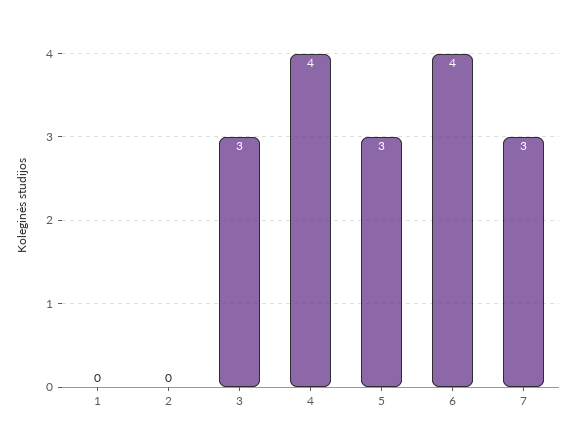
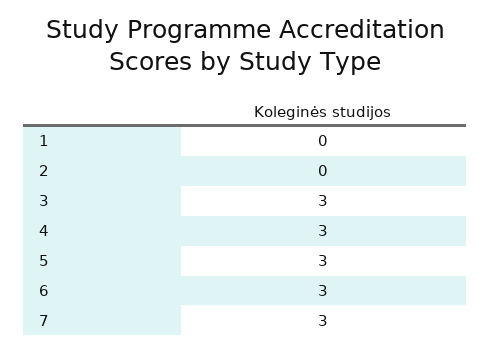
  {
    "1": 0,
    "2": 0,
    "3": 3,
-   "4": 4,
+   "4": 3,
    "5": 3,
-   "6": 4,
+   "6": 3,
    "7": 3
  }

